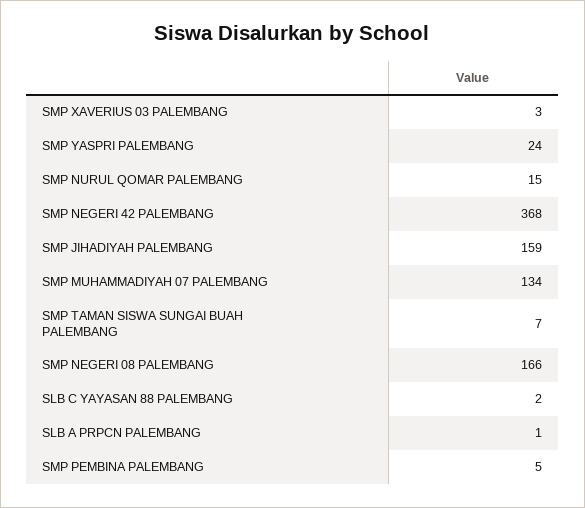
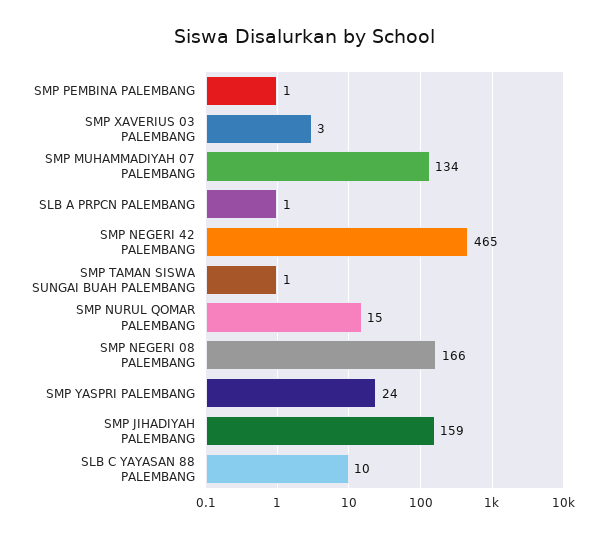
  {
    "SMP XAVERIUS 03 PALEMBANG": 3,
    "SMP YASPRI PALEMBANG": 24,
    "SMP NURUL QOMAR PALEMBANG": 15,
-   "SMP NEGERI 42 PALEMBANG": 368,
+   "SMP NEGERI 42 PALEMBANG": 465,
    "SMP JIHADIYAH PALEMBANG": 159,
    "SMP MUHAMMADIYAH 07 PALEMBANG": 134,
-   "SMP TAMAN SISWA SUNGAI BUAH PALEMBANG": 7,
+   "SMP TAMAN SISWA SUNGAI BUAH PALEMBANG": 1,
    "SMP NEGERI 08 PALEMBANG": 166,
-   "SLB C YAYASAN 88 PALEMBANG": 2,
+   "SLB C YAYASAN 88 PALEMBANG": 10,
    "SLB A PRPCN PALEMBANG": 1,
-   "SMP PEMBINA PALEMBANG": 5
+   "SMP PEMBINA PALEMBANG": 1
  }

